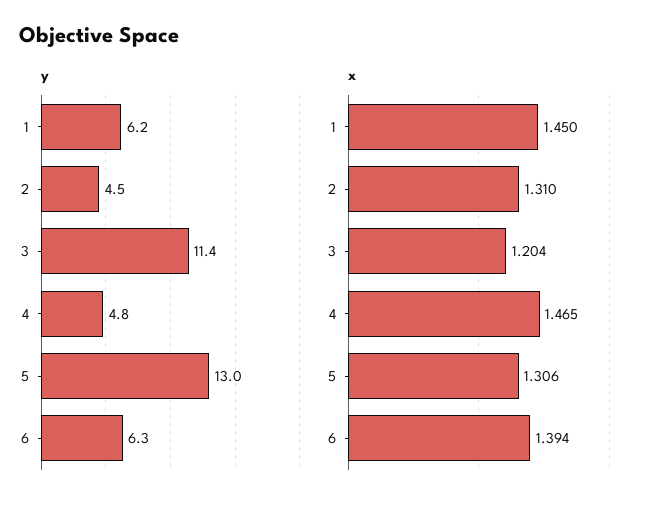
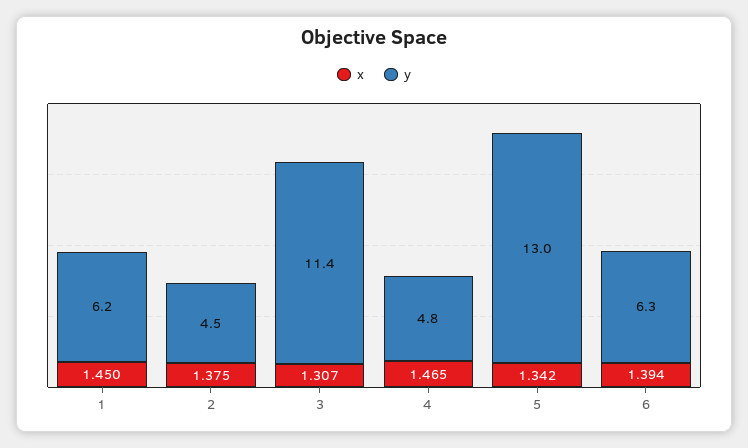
  {
    "y": {
      "1": 6.2,
      "2": 4.5,
      "3": 11.4,
      "4": 4.8,
      "5": 13,
      "6": 6.3
    },
    "x": {
      "1": 1.45,
-     "2": 1.31,
+     "2": 1.375,
-     "3": 1.204,
+     "3": 1.307,
      "4": 1.465,
-     "5": 1.306,
+     "5": 1.342,
      "6": 1.394
    }
  }

